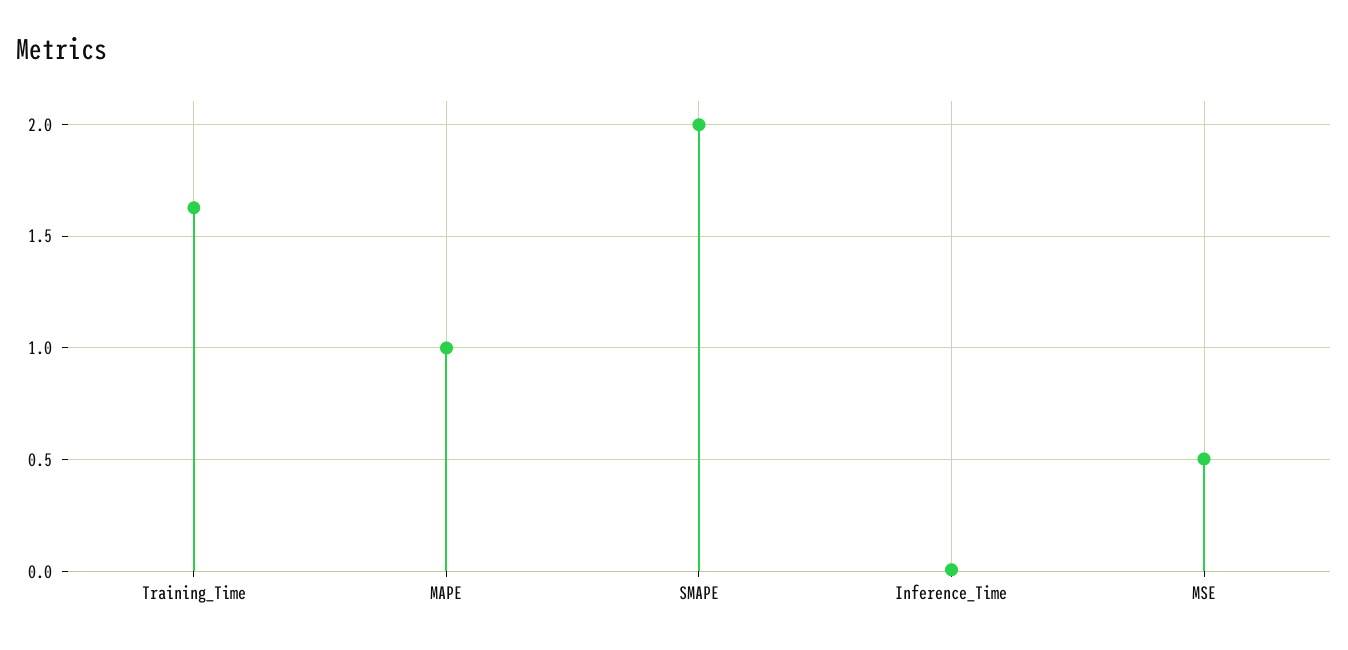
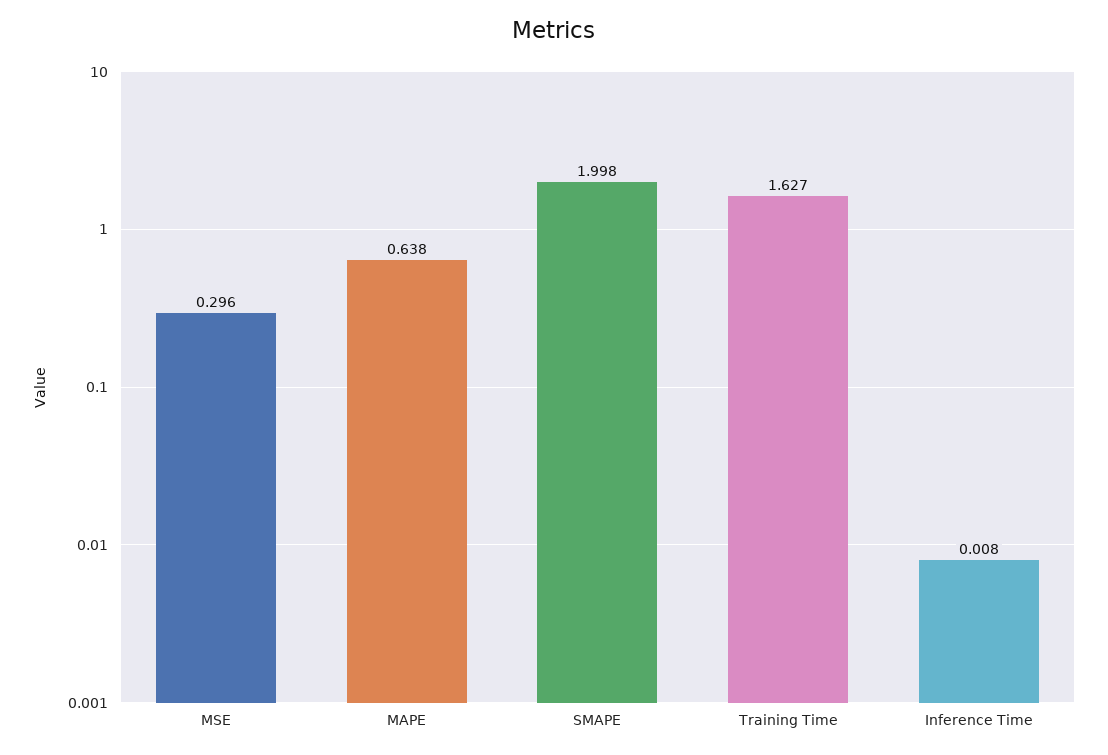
  {
    "Training_Time": 1.627,
-   "MAPE": 1,
+   "MAPE": 0.638,
    "SMAPE": 1.998,
    "Inference_Time": 0.008,
-   "MSE": 0.5
+   "MSE": 0.296
  }

